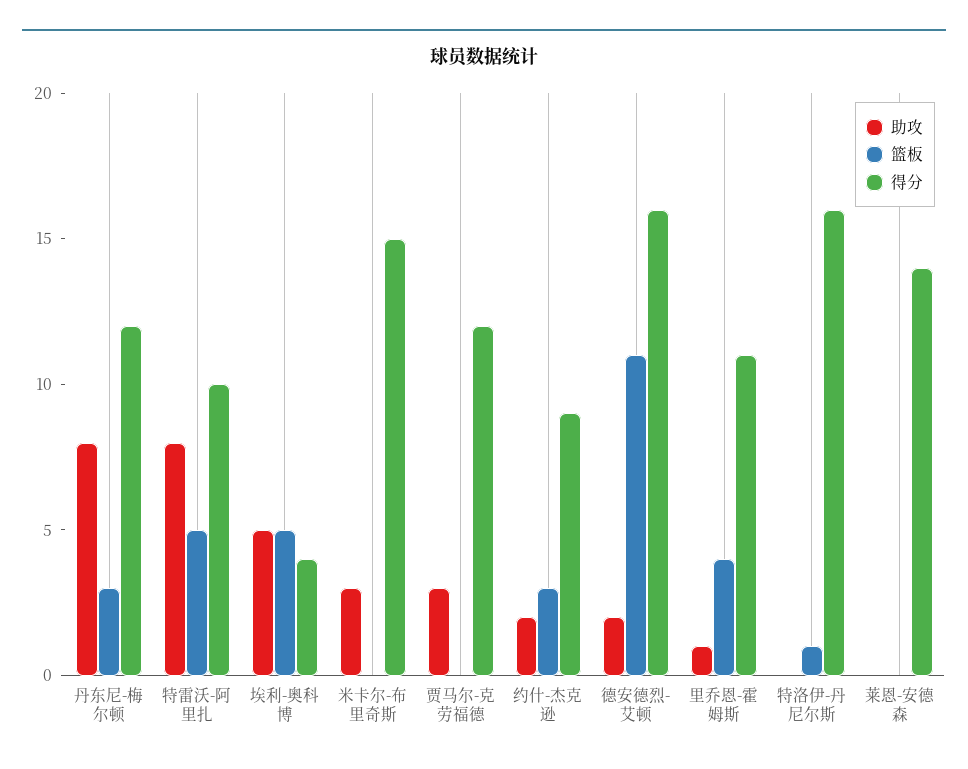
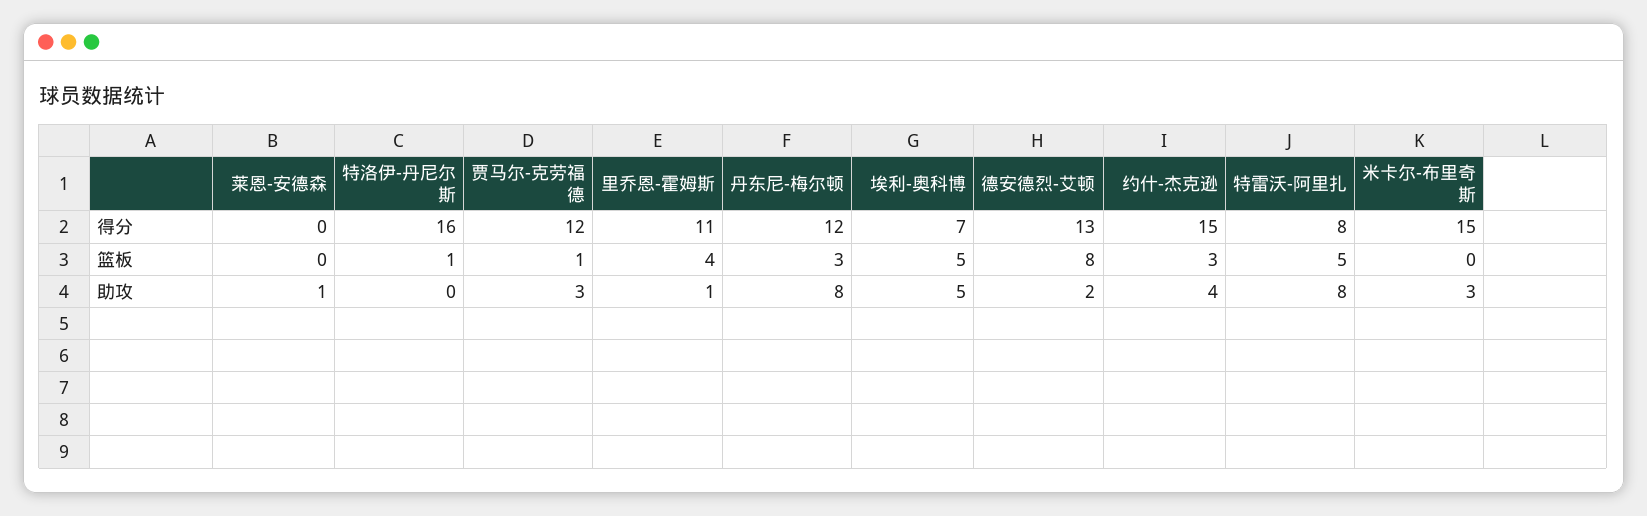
  {
    "助攻": {
      "丹东尼-梅尔顿": 8,
      "特雷沃-阿里扎": 8,
      "埃利-奥科博": 5,
      "米卡尔-布里奇斯": 3,
      "贾马尔-克劳福德": 3,
-     "约什-杰克逊": 2,
+     "约什-杰克逊": 4,
      "德安德烈-艾顿": 2,
      "里乔恩-霍姆斯": 1,
      "特洛伊-丹尼尔斯": 0,
-     "莱恩-安德森": 0
+     "莱恩-安德森": 1
    },
    "篮板": {
      "丹东尼-梅尔顿": 3,
      "特雷沃-阿里扎": 5,
      "埃利-奥科博": 5,
      "米卡尔-布里奇斯": 0,
-     "贾马尔-克劳福德": 0,
+     "贾马尔-克劳福德": 1,
      "约什-杰克逊": 3,
-     "德安德烈-艾顿": 11,
+     "德安德烈-艾顿": 8,
      "里乔恩-霍姆斯": 4,
      "特洛伊-丹尼尔斯": 1,
      "莱恩-安德森": 0
    },
    "得分": {
      "丹东尼-梅尔顿": 12,
-     "特雷沃-阿里扎": 10,
+     "特雷沃-阿里扎": 8,
-     "埃利-奥科博": 4,
+     "埃利-奥科博": 7,
      "米卡尔-布里奇斯": 15,
      "贾马尔-克劳福德": 12,
-     "约什-杰克逊": 9,
+     "约什-杰克逊": 15,
-     "德安德烈-艾顿": 16,
+     "德安德烈-艾顿": 13,
      "里乔恩-霍姆斯": 11,
      "特洛伊-丹尼尔斯": 16,
-     "莱恩-安德森": 14
+     "莱恩-安德森": 0
    }
  }

